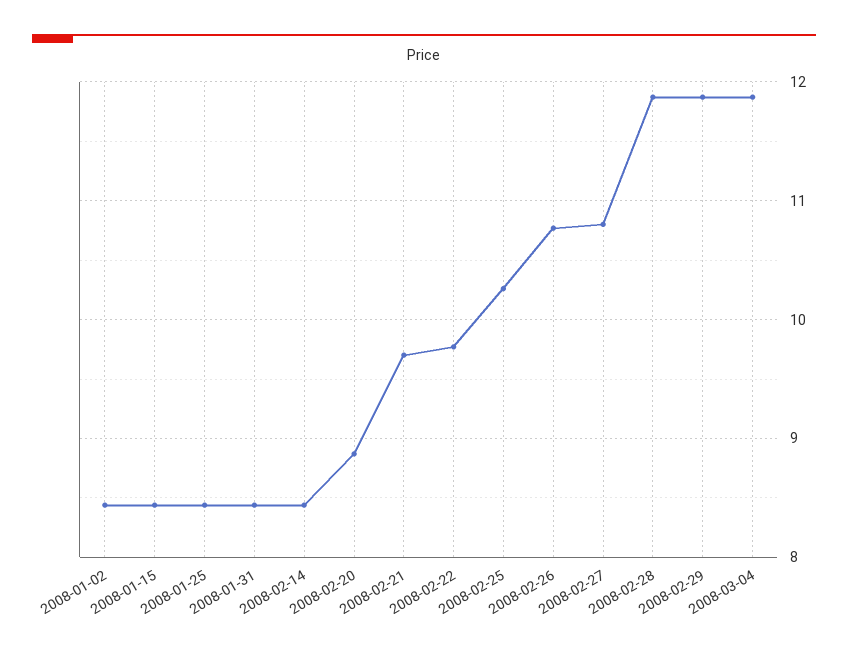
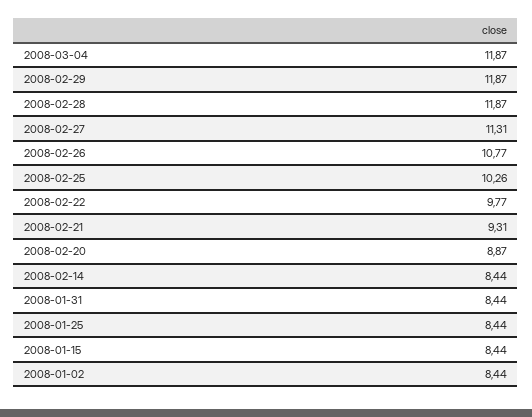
  {
    "2008-01-02": 8.44,
    "2008-01-15": 8.44,
    "2008-01-25": 8.44,
    "2008-01-31": 8.44,
    "2008-02-14": 8.44,
    "2008-02-20": 8.87,
-   "2008-02-21": 9.7,
+   "2008-02-21": 9.31,
    "2008-02-22": 9.77,
    "2008-02-25": 10.26,
    "2008-02-26": 10.77,
-   "2008-02-27": 10.8,
+   "2008-02-27": 11.31,
    "2008-02-28": 11.87,
    "2008-02-29": 11.87,
    "2008-03-04": 11.87
  }

